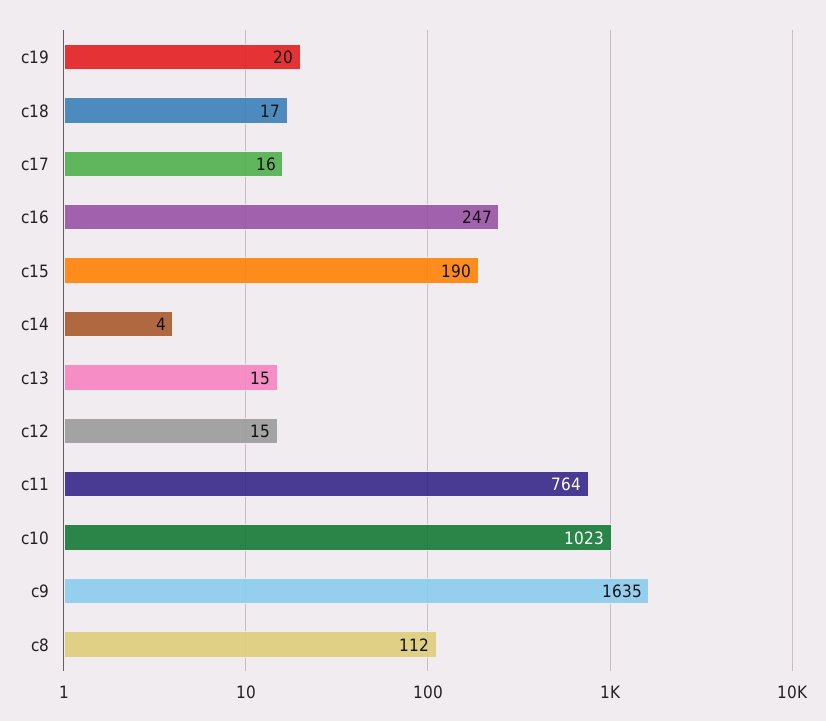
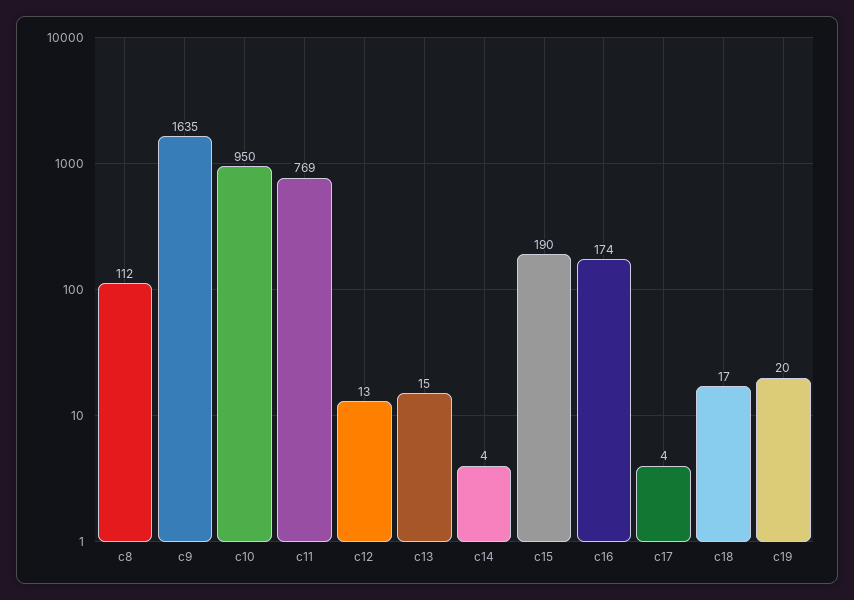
  {
    "c19": 20,
    "c18": 17,
-   "c17": 16,
+   "c17": 4,
-   "c16": 247,
+   "c16": 174,
    "c15": 190,
    "c14": 4,
    "c13": 15,
-   "c12": 15,
+   "c12": 13,
-   "c11": 764,
+   "c11": 769,
-   "c10": 1023,
+   "c10": 950,
    "c9": 1635,
    "c8": 112
  }

